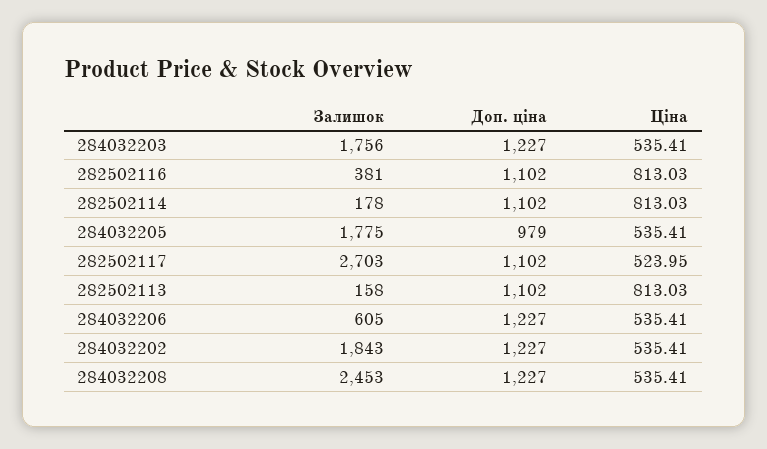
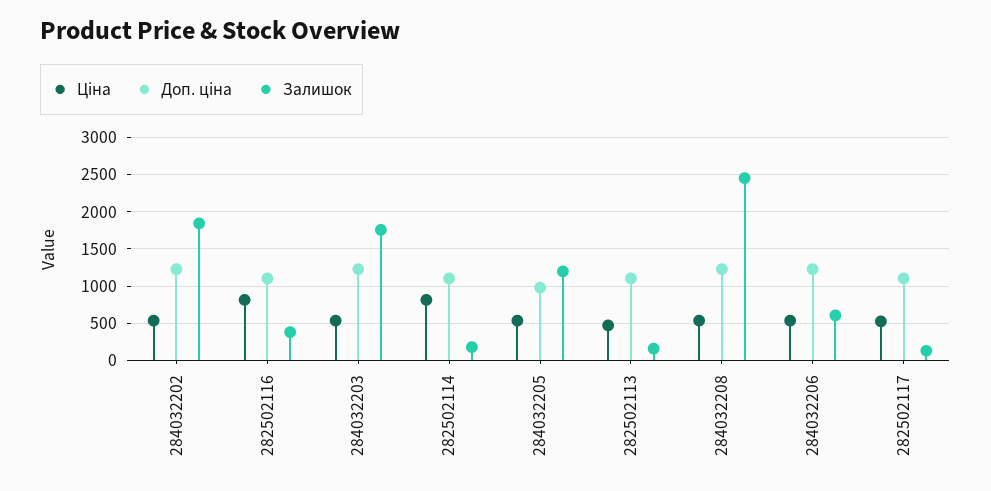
  {
    "Залишок": {
      "284032203": 1756,
      "282502116": 381,
      "282502114": 178,
-     "284032205": 1775,
+     "284032205": 1200,
-     "282502117": 2703,
+     "282502117": 100,
      "282502113": 158,
      "284032206": 605,
      "284032202": 1843,
      "284032208": 2453
    },
    "Доп. ціна": {
      "284032203": 1227,
      "282502116": 1102,
      "282502114": 1102,
      "284032205": 979,
      "282502117": 1102,
      "282502113": 1102,
      "284032206": 1227,
      "284032202": 1227,
      "284032208": 1227
    },
    "Ціна": {
      "284032203": 535.41,
      "282502116": 813.03,
      "282502114": 813.03,
      "284032205": 535.41,
      "282502117": 523.95,
-     "282502113": 813.03,
+     "282502113": 500,
      "284032206": 535.41,
      "284032202": 535.41,
      "284032208": 535.41
    }
  }

